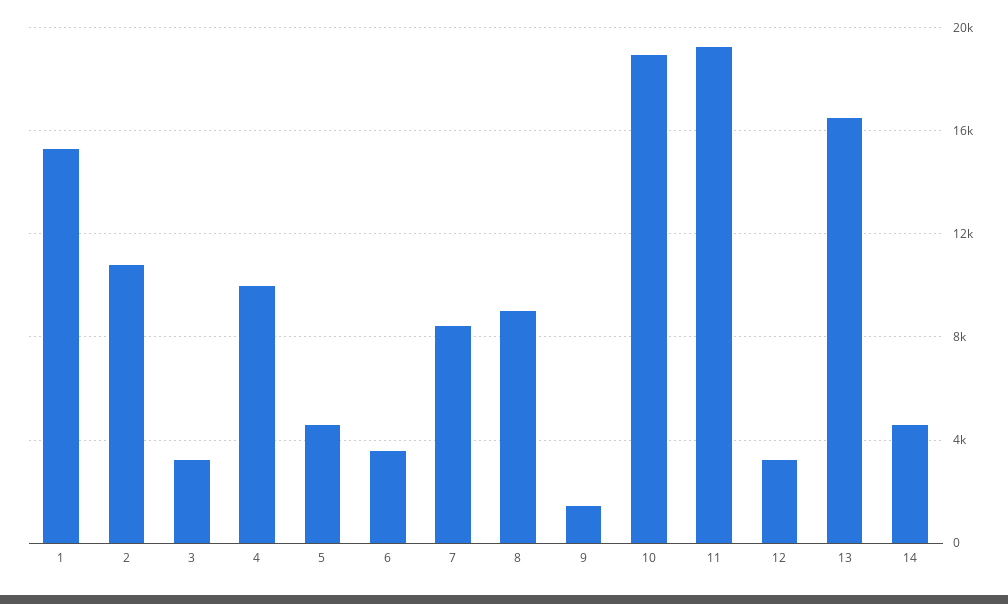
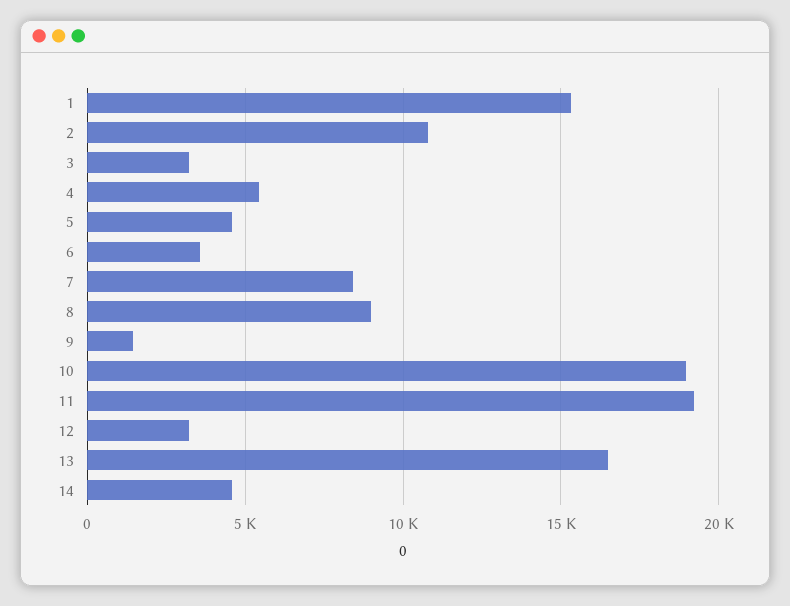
  {
    "1": 15500,
    "2": 11000,
    "3": 3000,
-   "4": 10000,
+   "4": 5500,
    "5": 4500,
    "6": 3500,
    "7": 8500,
    "8": 9000,
    "9": 1500,
    "10": 19000,
    "11": 19000,
    "12": 3000,
    "13": 16500,
    "14": 4500
  }

